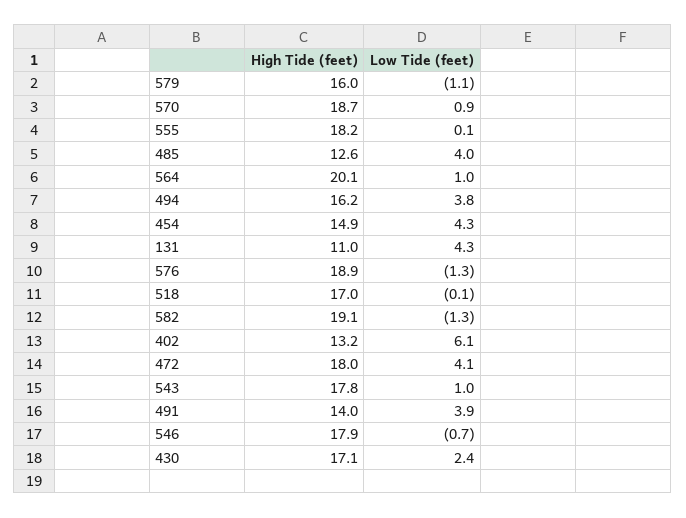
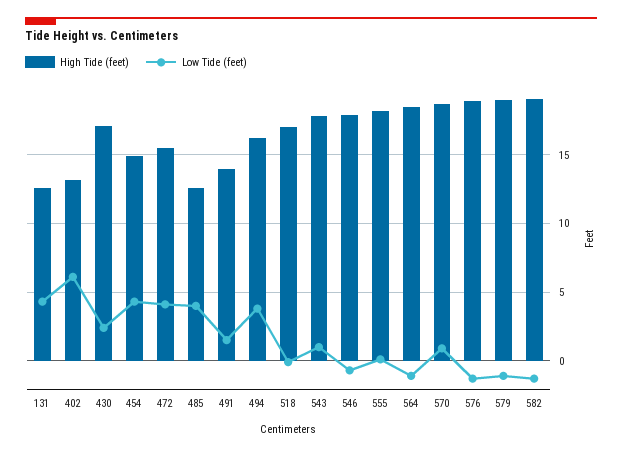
  {
    "High Tide (feet)": {
-     "579": 16,
+     "579": 19,
      "570": 18.7,
      "555": 18.2,
      "485": 12.6,
-     "564": 20.1,
+     "564": 18.5,
      "494": 16.2,
      "454": 14.9,
-     "131": 11,
+     "131": 12.5,
      "576": 18.9,
      "518": 17,
      "582": 19.1,
      "402": 13.2,
-     "472": 18,
+     "472": 15.5,
      "543": 17.8,
      "491": 14,
      "546": 17.9,
      "430": 17.1
    },
    "Low Tide (feet)": {
      "579": -1.1,
      "570": 0.9,
      "555": 0.1,
      "485": 4,
-     "564": 1,
+     "564": -1,
      "494": 3.8,
      "454": 4.3,
      "131": 4.3,
      "576": -1.3,
      "518": -0.1,
      "582": -1.3,
      "402": 6.1,
      "472": 4.1,
      "543": 1,
-     "491": 3.9,
+     "491": 1.5,
      "546": -0.7,
      "430": 2.4
    }
  }

